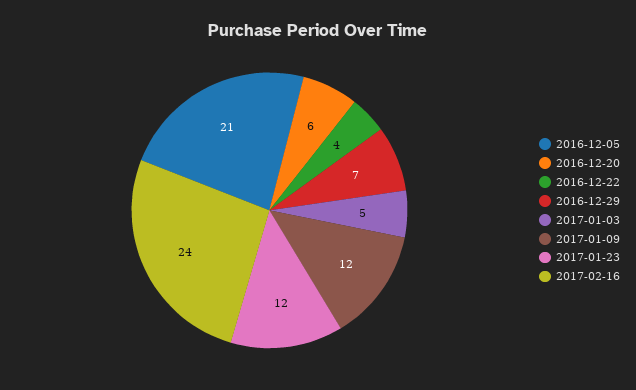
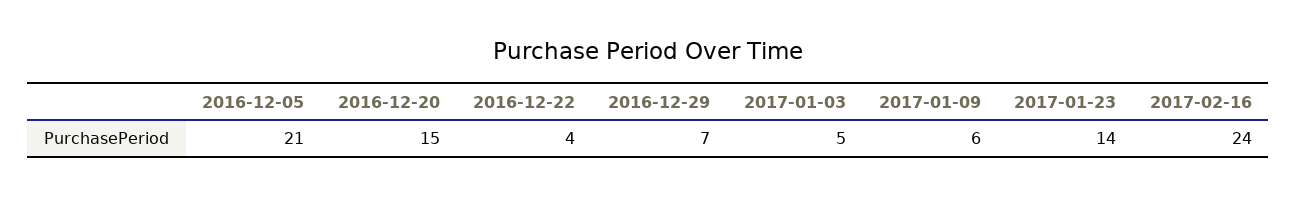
  {
    "2016-12-05": 21,
-   "2016-12-20": 6,
+   "2016-12-20": 15,
    "2016-12-22": 4,
    "2016-12-29": 7,
    "2017-01-03": 5,
-   "2017-01-09": 12,
+   "2017-01-09": 6,
-   "2017-01-23": 12,
+   "2017-01-23": 14,
    "2017-02-16": 24
  }

